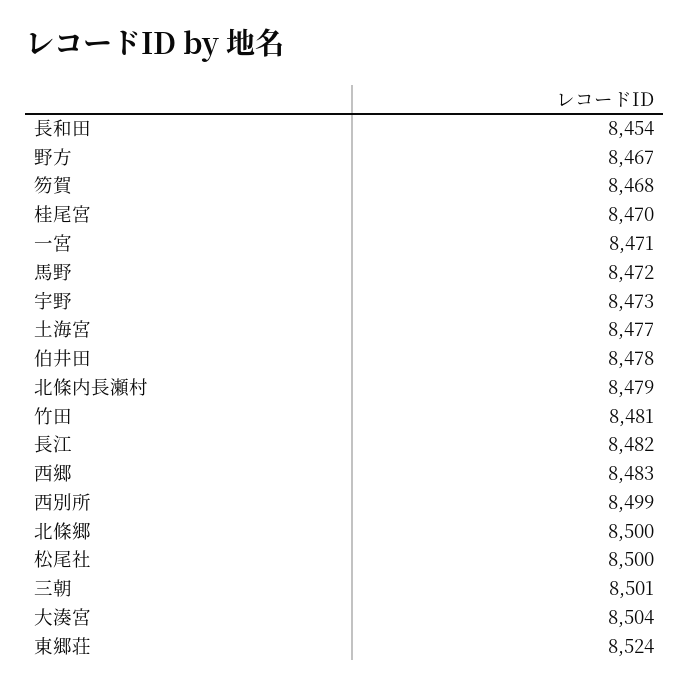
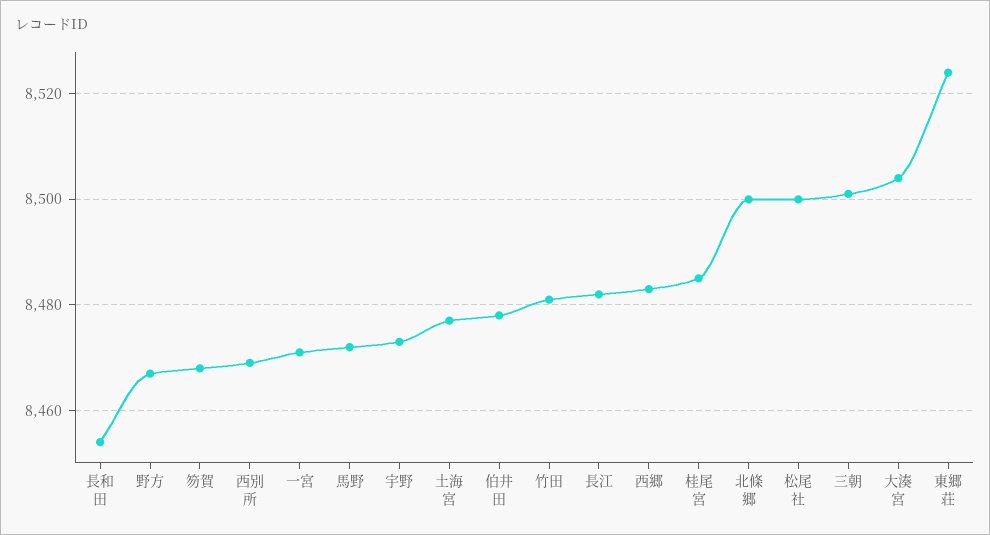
  {
    "長和田": 8454,
    "野方": 8467,
    "笏賀": 8468,
-   "桂尾宮": 8470,
+   "桂尾宮": 8485,
    "一宮": 8471,
    "馬野": 8472,
    "宇野": 8473,
    "土海宮": 8477,
    "伯井田": 8478,
-   "北條内長瀬村": 8479,
    "竹田": 8481,
    "長江": 8482,
    "西郷": 8483,
-   "西別所": 8499,
+   "西別所": 8470,
    "北條郷": 8500,
    "松尾社": 8500,
    "三朝": 8501,
    "大湊宮": 8504,
    "東郷荘": 8524
  }

